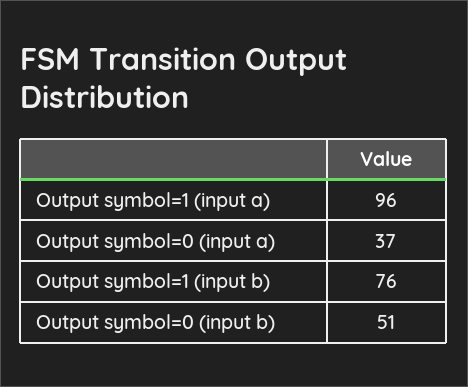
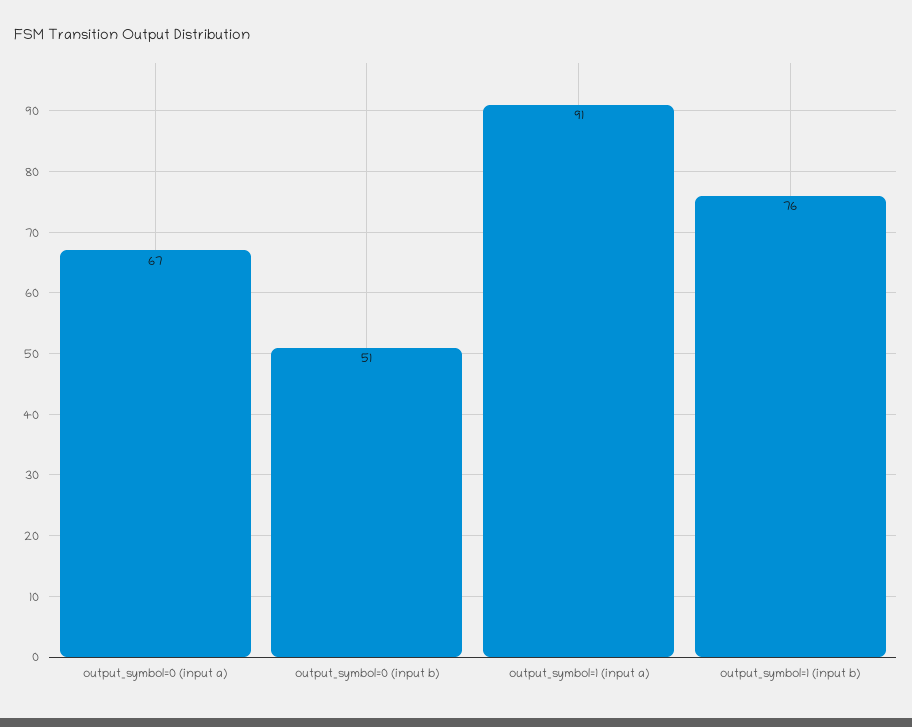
  {
-   "Output symbol=1 (input a)": 96,
+   "Output symbol=1 (input a)": 91,
-   "Output symbol=0 (input a)": 37,
+   "Output symbol=0 (input a)": 67,
    "Output symbol=1 (input b)": 76,
    "Output symbol=0 (input b)": 51
  }

